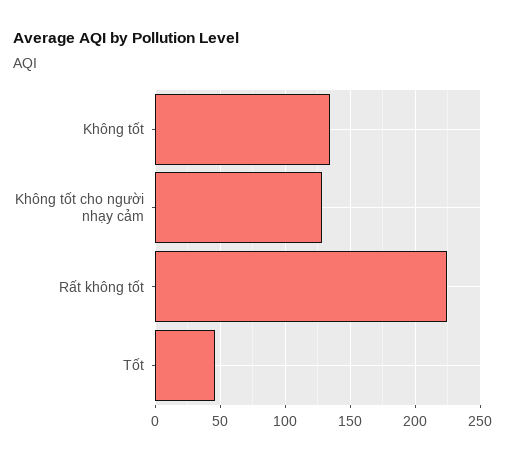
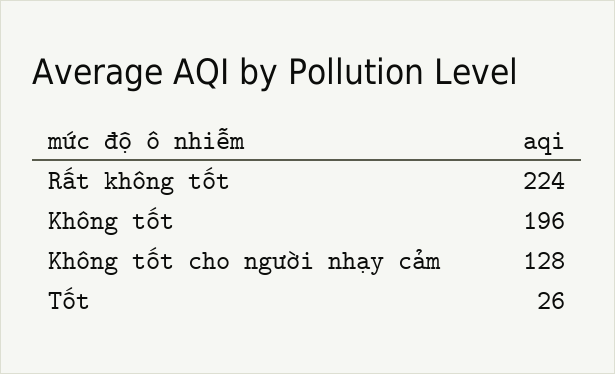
  {
-   "Không tốt": 135,
+   "Không tốt": 196,
    "Không tốt cho người nhạy cảm": 128,
    "Rất không tốt": 224,
-   "Tốt": 45
+   "Tốt": 26
  }

